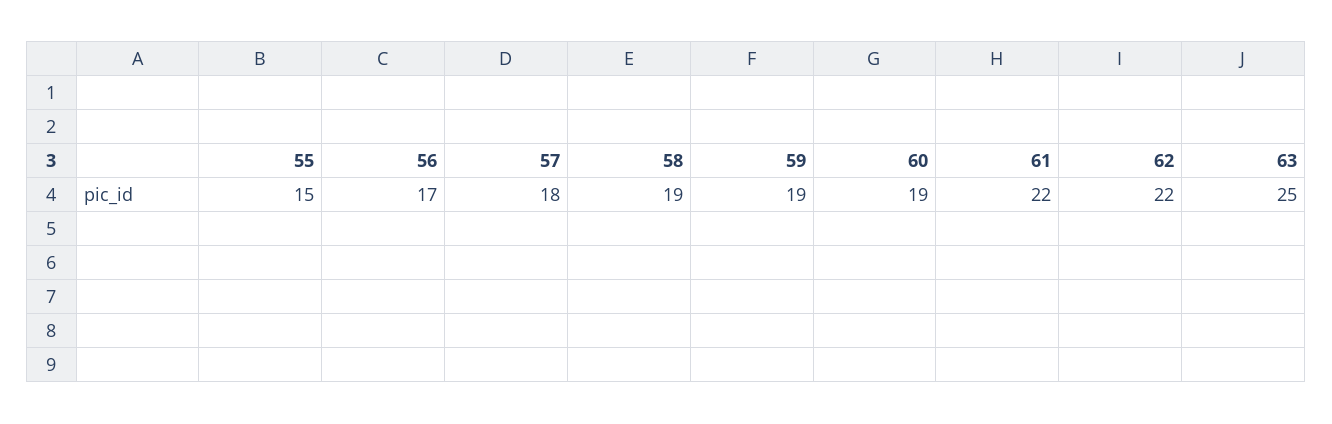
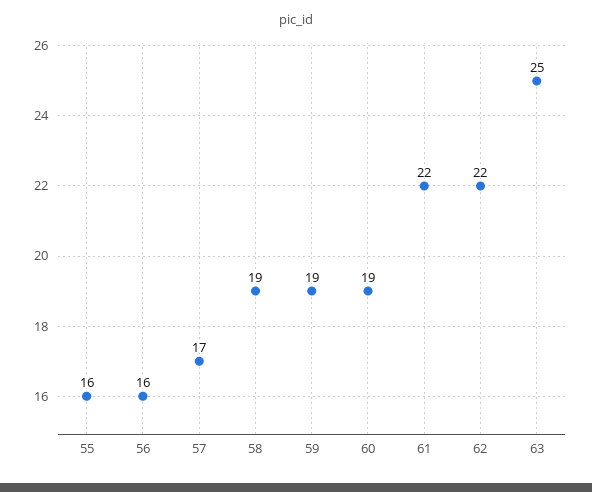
  {
-   "55": 15,
+   "55": 16,
-   "56": 17,
+   "56": 16,
-   "57": 18,
+   "57": 17,
    "58": 19,
    "59": 19,
    "60": 19,
    "61": 22,
    "62": 22,
    "63": 25
  }

